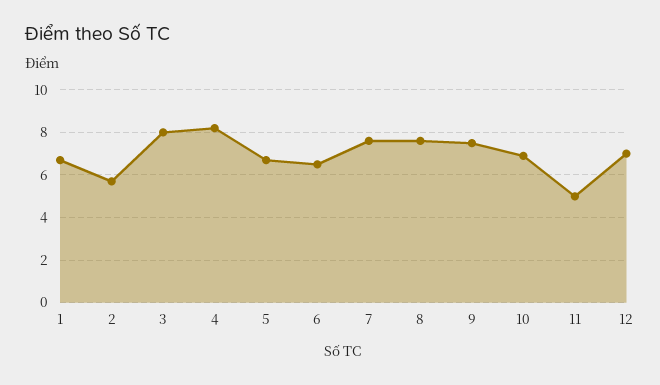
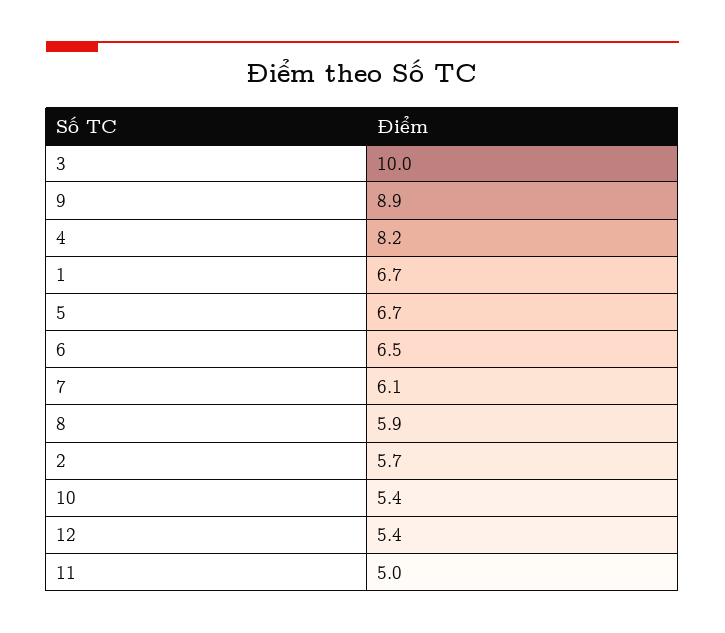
  {
    "1": 6.7,
    "2": 5.7,
-   "3": 8,
+   "3": 10,
    "4": 8.2,
    "5": 6.7,
    "6": 6.5,
-   "7": 7.5,
+   "7": 6.1,
-   "8": 7.5,
+   "8": 5.9,
-   "9": 7.5,
+   "9": 8.9,
-   "10": 7,
+   "10": 5.4,
    "11": 5,
-   "12": 7
+   "12": 5.4
  }

